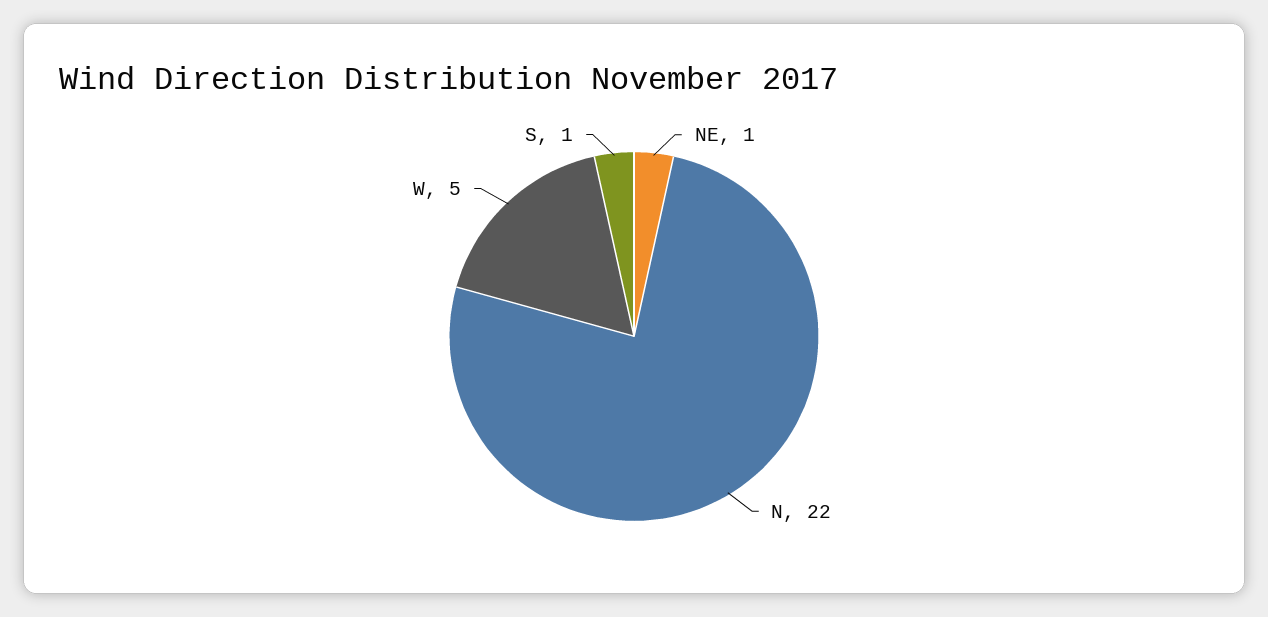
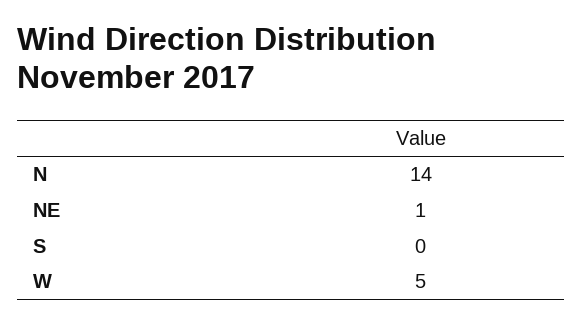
  {
    "NE": 1,
-   "N": 22,
+   "N": 14,
    "W": 5,
-   "S": 1
+   "S": 0
  }

